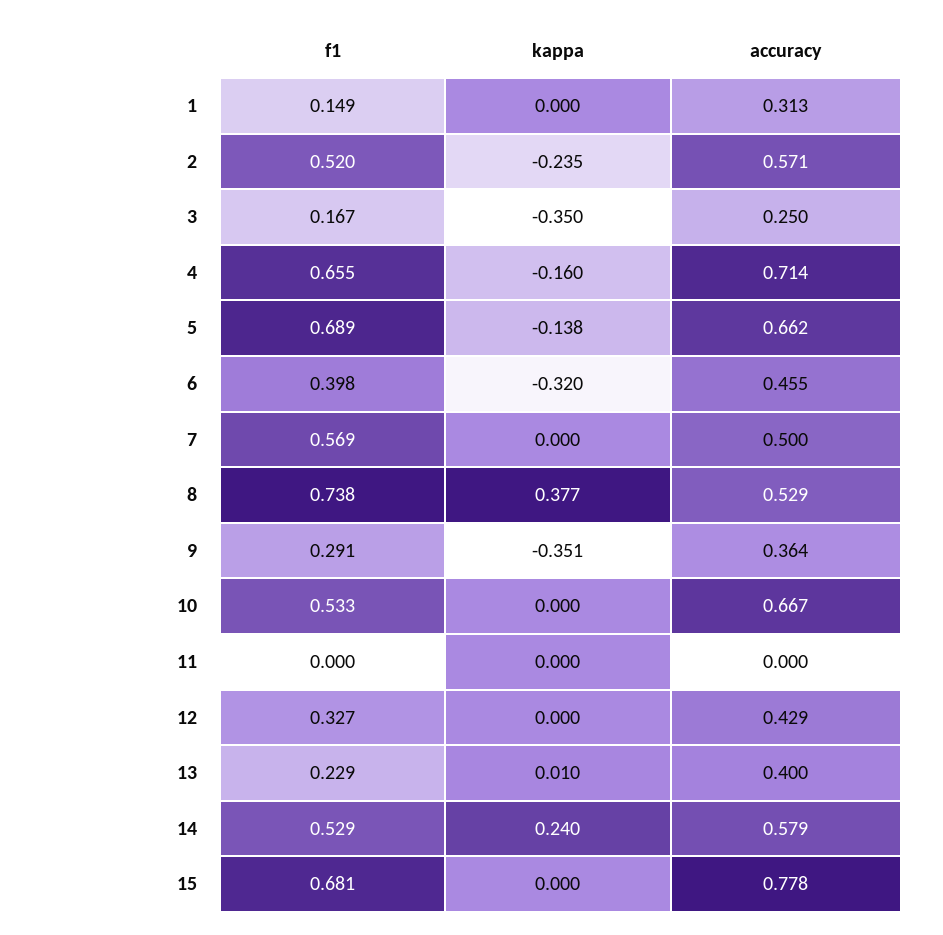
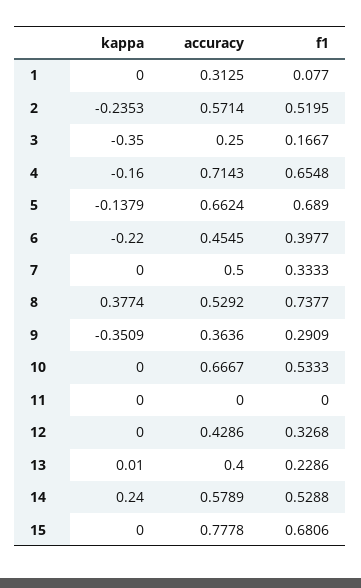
  {
    "f1": {
-     "1": 0.149,
+     "1": 0.077,
      "2": 0.5195,
      "3": 0.1667,
      "4": 0.6548,
      "5": 0.689,
      "6": 0.3977,
-     "7": 0.569,
+     "7": 0.3333,
      "8": 0.7377,
      "9": 0.2909,
      "10": 0.5333,
      "11": 0,
      "12": 0.3268,
      "13": 0.2286,
      "14": 0.5288,
      "15": 0.6806
    },
    "kappa": {
      "1": 0,
      "2": -0.2353,
      "3": -0.35,
      "4": -0.16,
      "5": -0.1379,
-     "6": -0.32,
+     "6": -0.22,
      "7": 0,
      "8": 0.3774,
      "9": -0.3509,
      "10": 0,
      "11": 0,
      "12": 0,
      "13": 0.01,
      "14": 0.24,
      "15": 0
    },
    "accuracy": {
      "1": 0.3125,
      "2": 0.5714,
      "3": 0.25,
      "4": 0.7143,
      "5": 0.6624,
      "6": 0.4545,
      "7": 0.5,
      "8": 0.5292,
      "9": 0.3636,
      "10": 0.6667,
      "11": 0,
      "12": 0.4286,
      "13": 0.4,
      "14": 0.5789,
      "15": 0.7778
    }
  }

